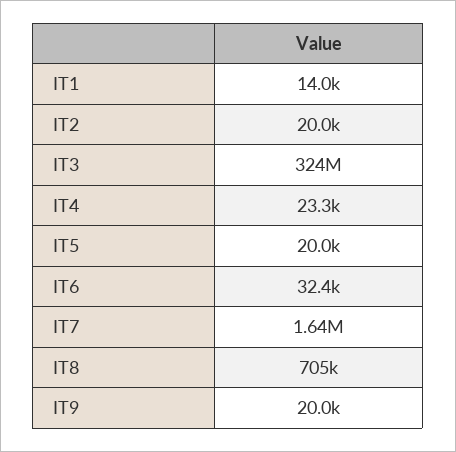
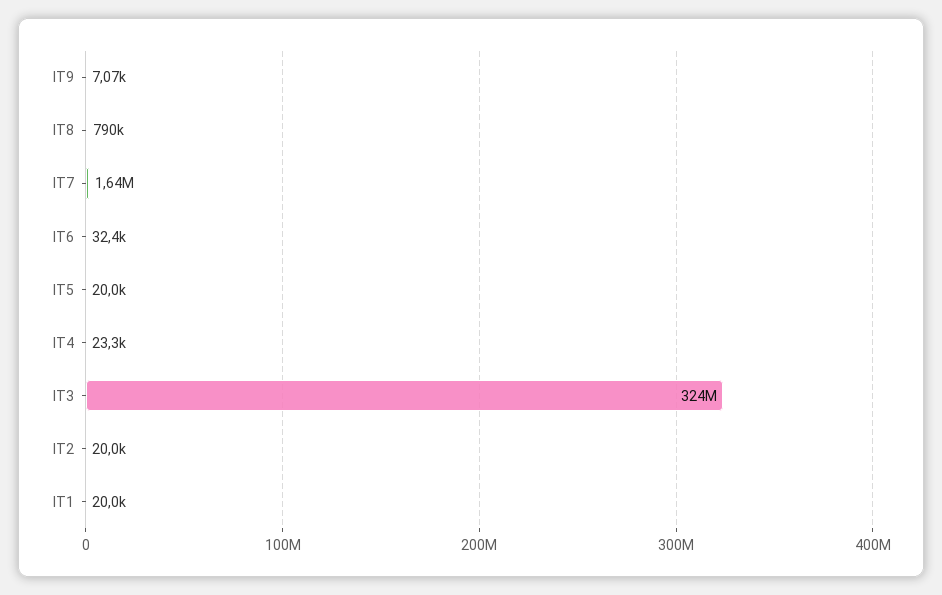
  {
-   "IT1": 14000,
+   "IT1": 20000,
    "IT2": 20000,
    "IT3": 324000000,
    "IT4": 23300,
    "IT5": 20000,
    "IT6": 32400,
    "IT7": 1640000,
-   "IT8": 705000,
+   "IT8": 790000,
-   "IT9": 20000
+   "IT9": 7070
  }

